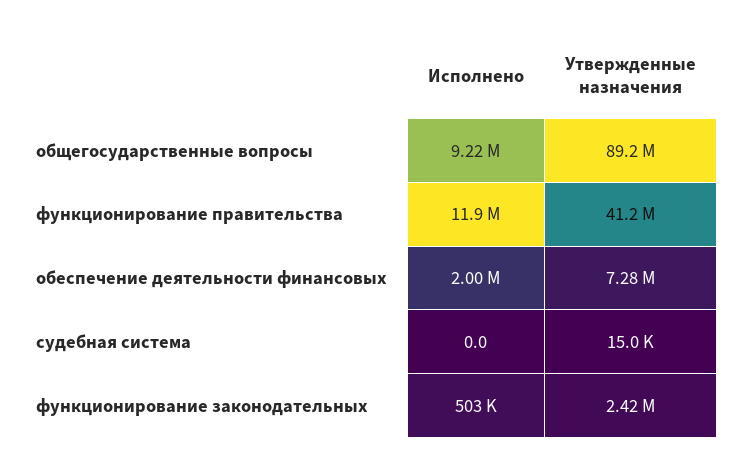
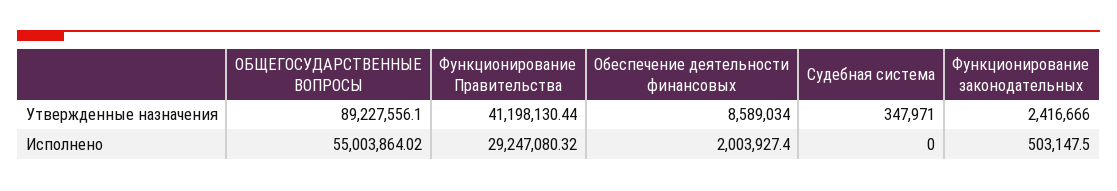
  {
    "Исполнено": {
-     "общегосударственные вопросы": 9220000,
+     "общегосударственные вопросы": 55003864.02,
-     "функционирование правительства": 11900000,
+     "функционирование правительства": 29247080.32,
      "обеспечение деятельности финансовых": 2003927.4,
      "судебная система": 0,
      "функционирование законодательных": 503147.5
    },
    "Утвержденные назначения": {
      "общегосударственные вопросы": 89227556.1,
      "функционирование правительства": 41198130.44,
-     "обеспечение деятельности финансовых": 7280000,
+     "обеспечение деятельности финансовых": 8589034,
-     "судебная система": 15000,
+     "судебная система": 347971,
      "функционирование законодательных": 2416666
    }
  }

